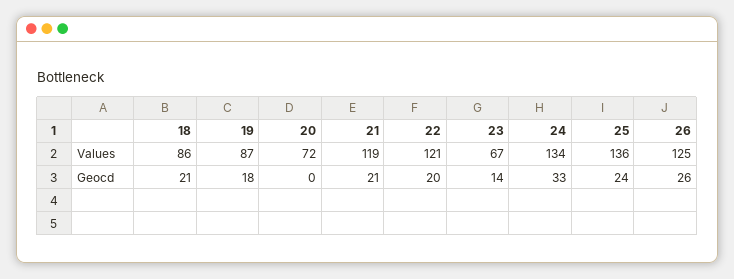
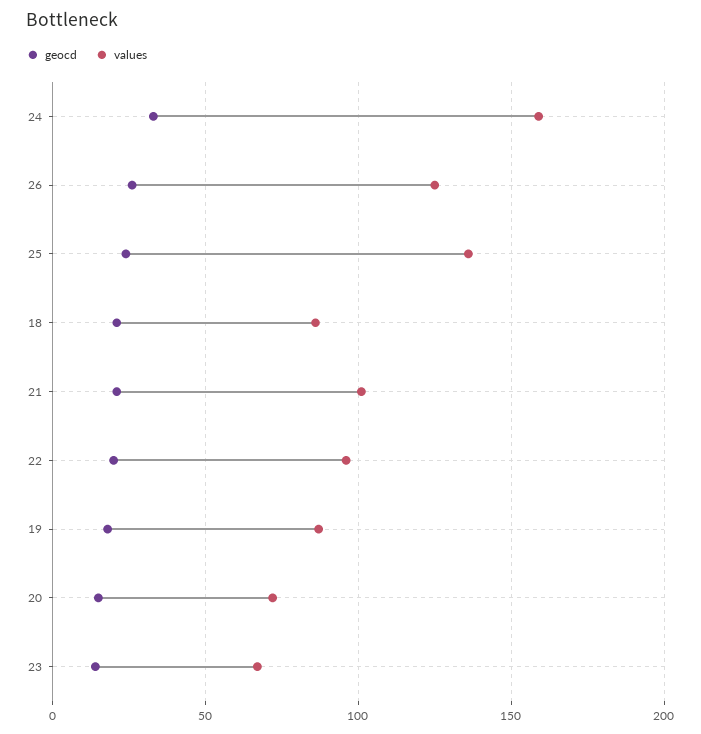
  {
    "Values": {
      "18": 86,
      "19": 87,
      "20": 72,
-     "21": 119,
+     "21": 100,
-     "22": 121,
+     "22": 95,
      "23": 67,
-     "24": 134,
+     "24": 160,
      "25": 136,
      "26": 125
    },
    "Geocd": {
      "18": 21,
      "19": 18,
-     "20": 0,
+     "20": 15,
      "21": 21,
      "22": 20,
      "23": 14,
      "24": 33,
      "25": 24,
      "26": 26
    }
  }

